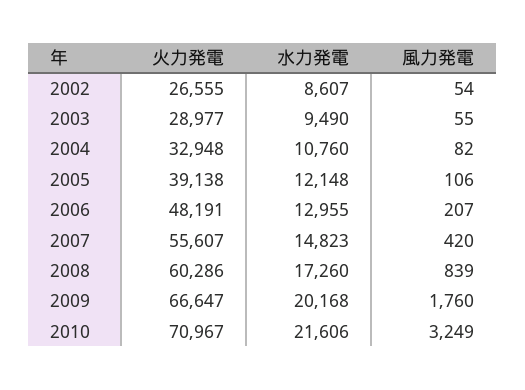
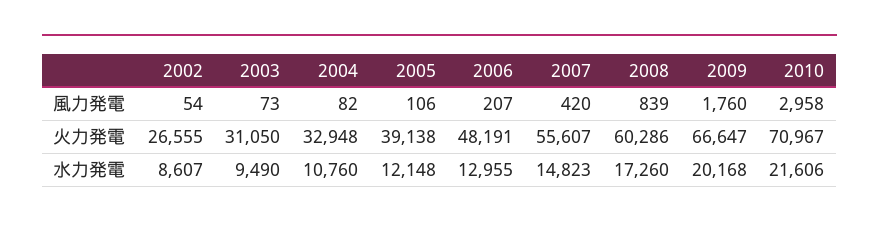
  {
    "火力発電": {
      "2002": 26555,
-     "2003": 28977,
+     "2003": 31050,
      "2004": 32948,
      "2005": 39138,
      "2006": 48191,
      "2007": 55607,
      "2008": 60286,
      "2009": 66647,
      "2010": 70967
    },
    "水力発電": {
      "2002": 8607,
      "2003": 9490,
      "2004": 10760,
      "2005": 12148,
      "2006": 12955,
      "2007": 14823,
      "2008": 17260,
      "2009": 20168,
      "2010": 21606
    },
    "風力発電": {
      "2002": 54,
-     "2003": 55,
+     "2003": 73,
      "2004": 82,
      "2005": 106,
      "2006": 207,
      "2007": 420,
      "2008": 839,
      "2009": 1760,
-     "2010": 3249
+     "2010": 2958
    }
  }

